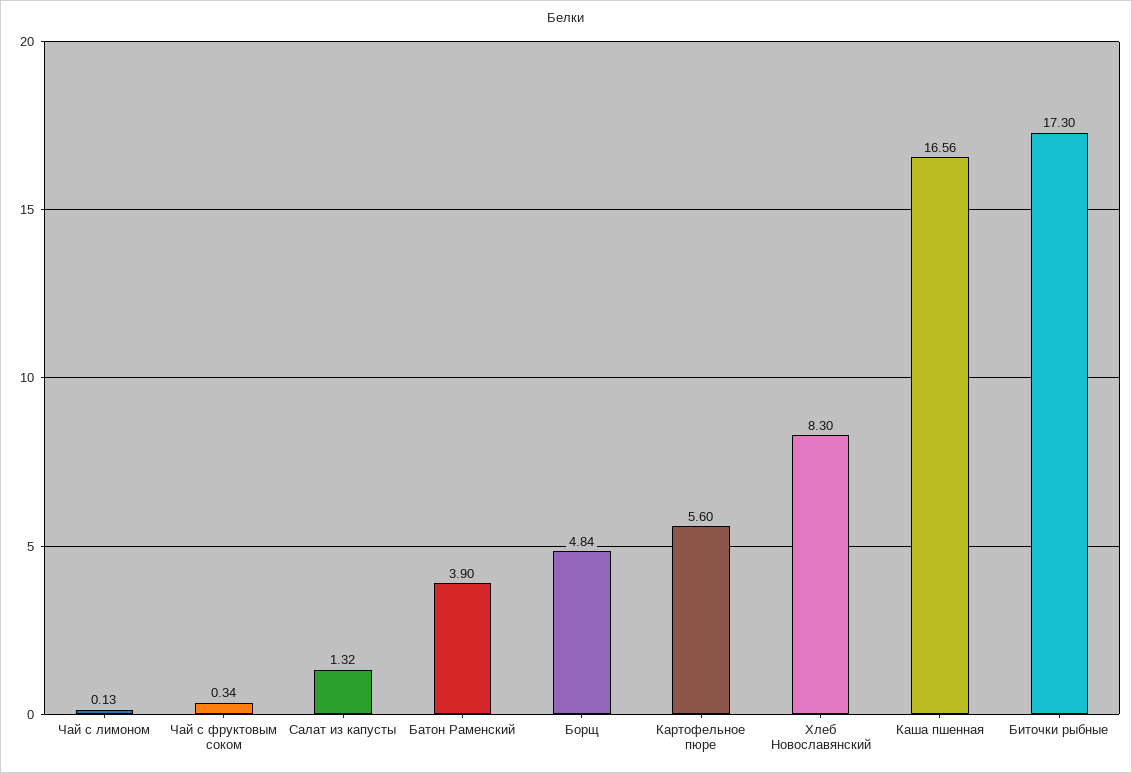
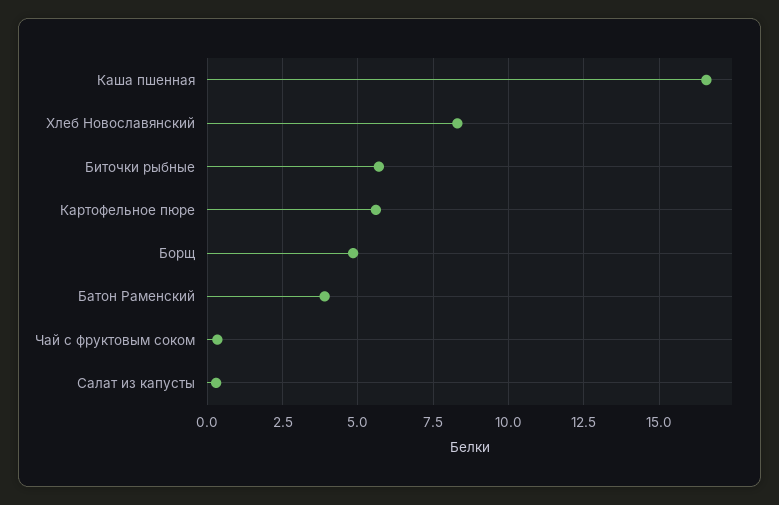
  {
-   "Чай с лимоном": 0.13,
    "Чай с фруктовым соком": 0.34,
-   "Салат из капусты": 1.32,
+   "Салат из капусты": 0.25,
    "Батон Раменский": 3.9,
    "Борщ": 4.84,
    "Картофельное пюре": 5.6,
    "Хлеб Новославянский": 8.3,
    "Каша пшенная": 16.56,
-   "Биточки рыбные": 17.3
+   "Биточки рыбные": 5.75
  }

